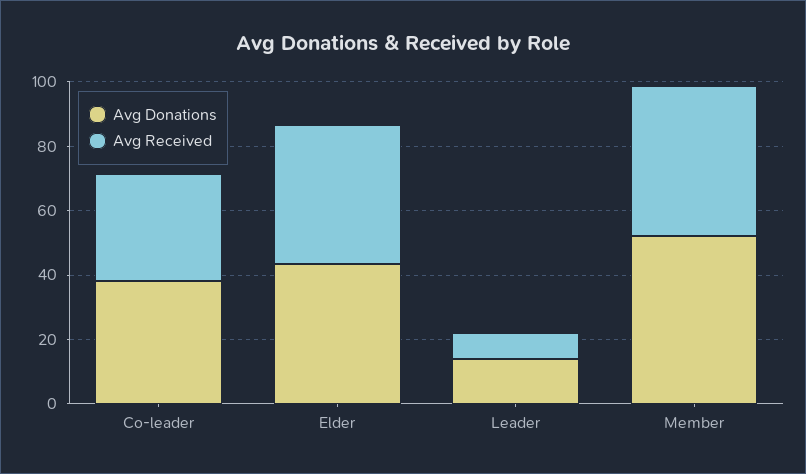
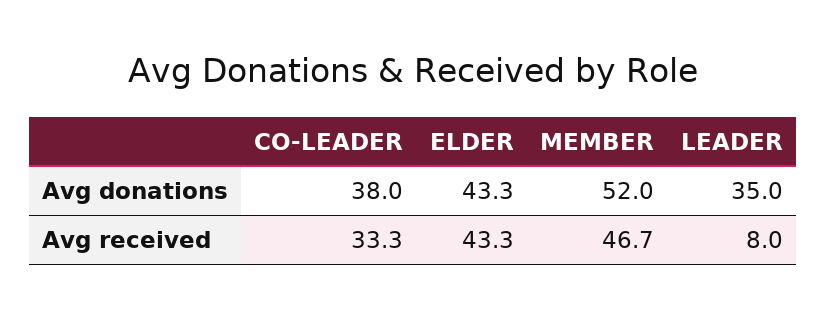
  {
    "Avg Donations": {
      "Co-leader": 38,
      "Elder": 43.3,
-     "Leader": 15,
+     "Leader": 35,
      "Member": 52
    },
    "Avg Received": {
      "Co-leader": 33.3,
      "Elder": 43.3,
      "Leader": 8,
      "Member": 46.7
    }
  }

